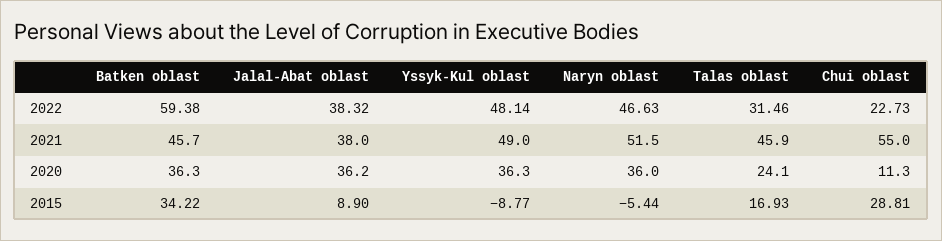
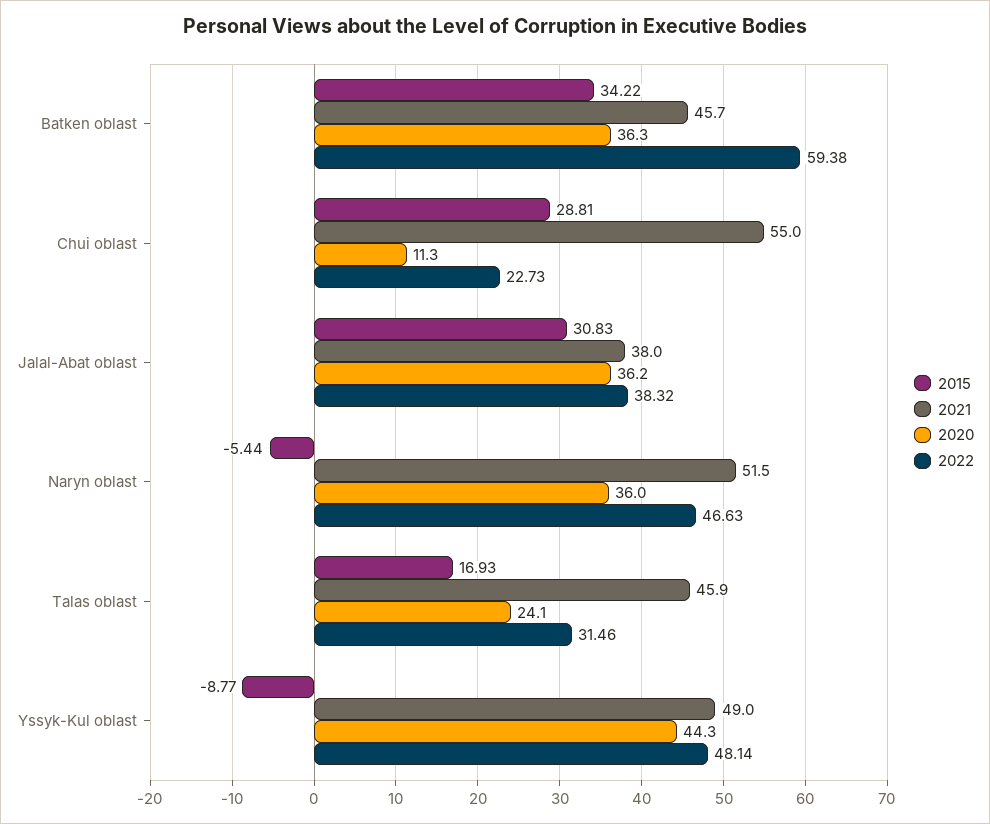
  {
    "2022": {
      "Batken oblast": 59.38,
      "Jalal-Abat oblast": 38.32,
      "Yssyk-Kul oblast": 48.14,
      "Naryn oblast": 46.63,
      "Talas oblast": 31.46,
      "Chui oblast": 22.73
    },
    "2021": {
      "Batken oblast": 45.7,
      "Jalal-Abat oblast": 38,
      "Yssyk-Kul oblast": 49,
      "Naryn oblast": 51.5,
      "Talas oblast": 45.9,
      "Chui oblast": 55
    },
    "2020": {
      "Batken oblast": 36.3,
      "Jalal-Abat oblast": 36.2,
-     "Yssyk-Kul oblast": 36.3,
+     "Yssyk-Kul oblast": 44.3,
      "Naryn oblast": 36,
      "Talas oblast": 24.1,
      "Chui oblast": 11.3
    },
    "2015": {
      "Batken oblast": 34.22,
-     "Jalal-Abat oblast": 8.9,
+     "Jalal-Abat oblast": 30.83,
      "Yssyk-Kul oblast": -8.77,
      "Naryn oblast": -5.44,
      "Talas oblast": 16.93,
      "Chui oblast": 28.81
    }
  }

